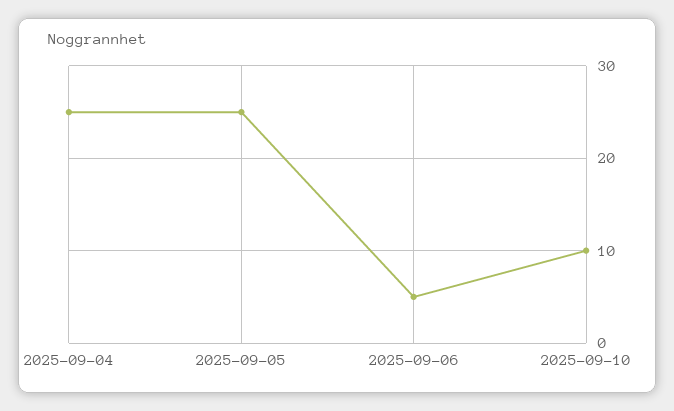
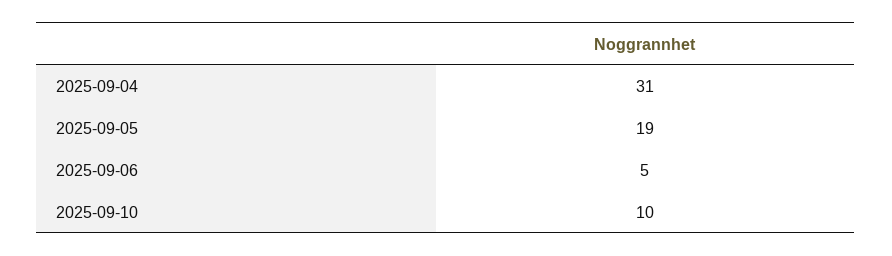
  {
-   "2025-09-04": 25,
+   "2025-09-04": 31,
-   "2025-09-05": 25,
+   "2025-09-05": 19,
    "2025-09-06": 5,
    "2025-09-10": 10
  }

